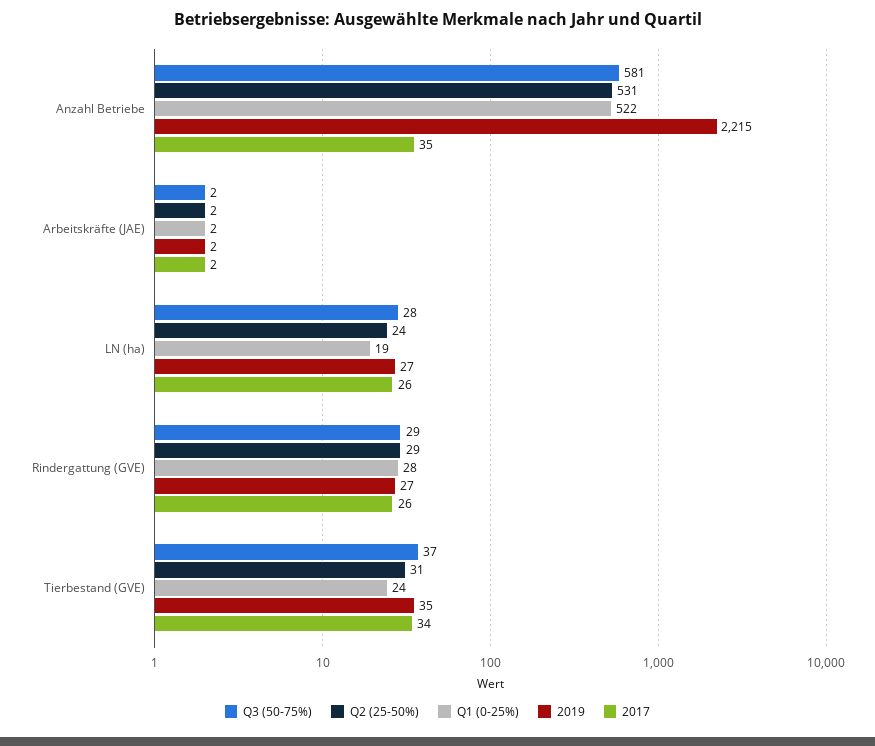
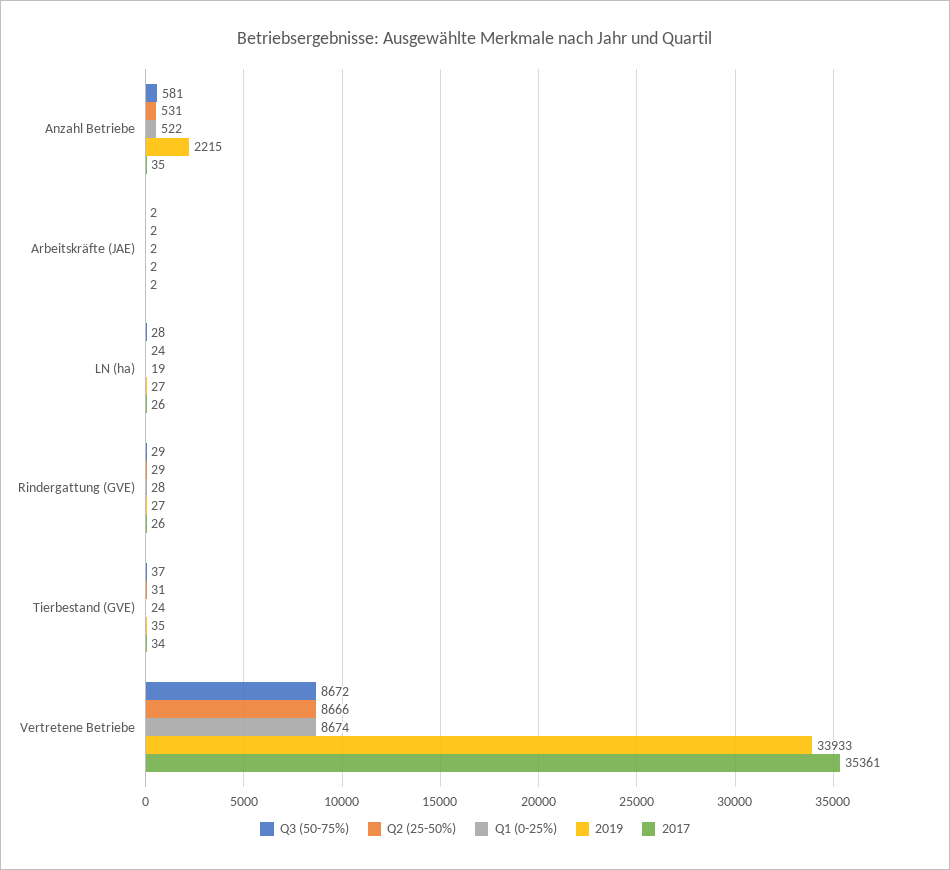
  {
    "Q3 (50-75%)": {
      "Anzahl Betriebe": 581,
      "Arbeitskräfte (JAE)": 2,
      "LN (ha)": 28,
      "Rindergattung (GVE)": 29,
-     "Tierbestand (GVE)": 37
+     "Tierbestand (GVE)": 37,
+     "Vertretene Betriebe": 8672
    },
    "Q2 (25-50%)": {
      "Anzahl Betriebe": 531,
      "Arbeitskräfte (JAE)": 2,
      "LN (ha)": 24,
      "Rindergattung (GVE)": 29,
-     "Tierbestand (GVE)": 31
+     "Tierbestand (GVE)": 31,
+     "Vertretene Betriebe": 8666
    },
    "Q1 (0-25%)": {
      "Anzahl Betriebe": 522,
      "Arbeitskräfte (JAE)": 2,
      "LN (ha)": 19,
      "Rindergattung (GVE)": 28,
-     "Tierbestand (GVE)": 24
+     "Tierbestand (GVE)": 24,
+     "Vertretene Betriebe": 8674
    },
    "2019": {
      "Anzahl Betriebe": 2215,
      "Arbeitskräfte (JAE)": 2,
      "LN (ha)": 27,
      "Rindergattung (GVE)": 27,
-     "Tierbestand (GVE)": 35
+     "Tierbestand (GVE)": 35,
+     "Vertretene Betriebe": 33933
    },
    "2017": {
      "Anzahl Betriebe": 35,
      "Arbeitskräfte (JAE)": 2,
      "LN (ha)": 26,
      "Rindergattung (GVE)": 26,
-     "Tierbestand (GVE)": 34
+     "Tierbestand (GVE)": 34,
+     "Vertretene Betriebe": 35361
    }
  }

